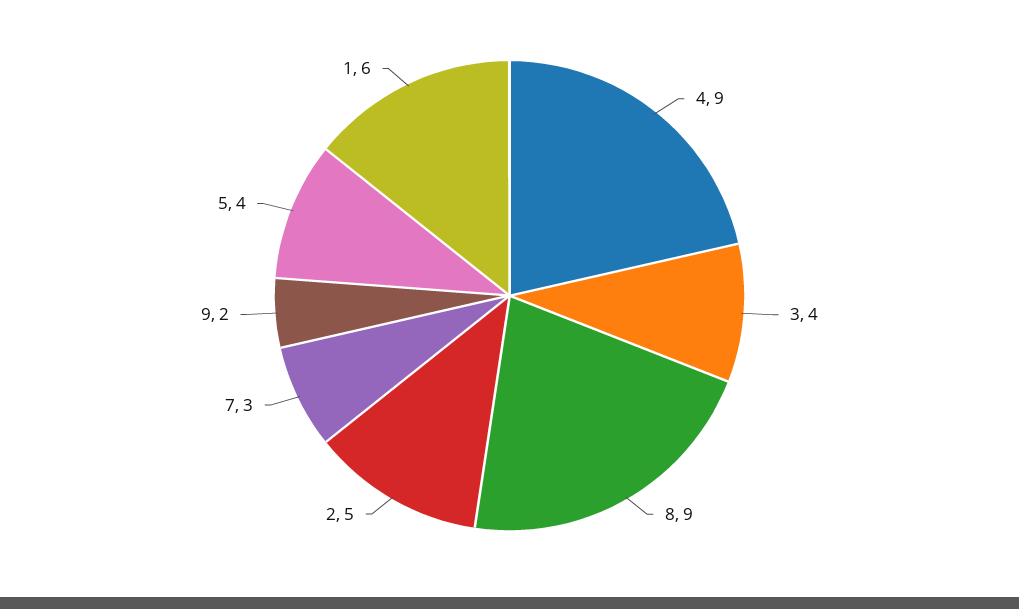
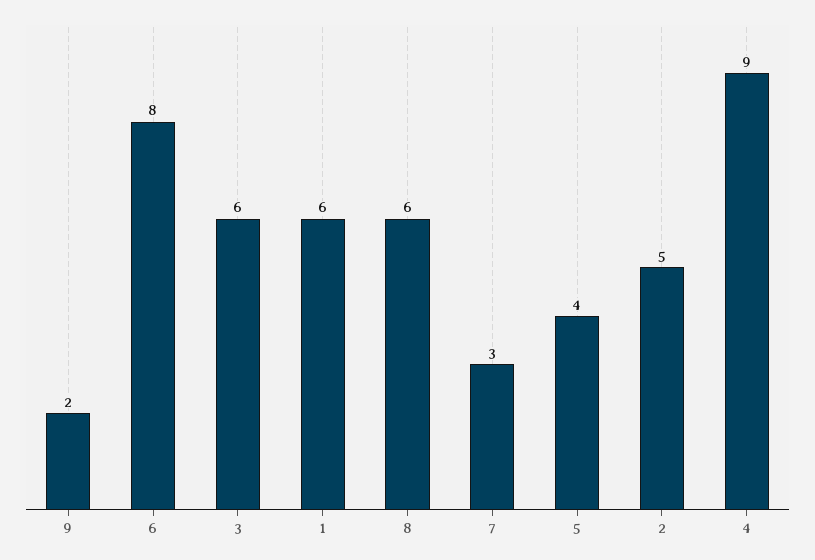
  {
    "4": 9,
-   "3": 4,
+   "3": 6,
-   "8": 9,
+   "8": 6,
    "2": 5,
    "7": 3,
    "9": 2,
    "5": 4,
-   "1": 6
+   "1": 6,
+   "6": 8
  }

